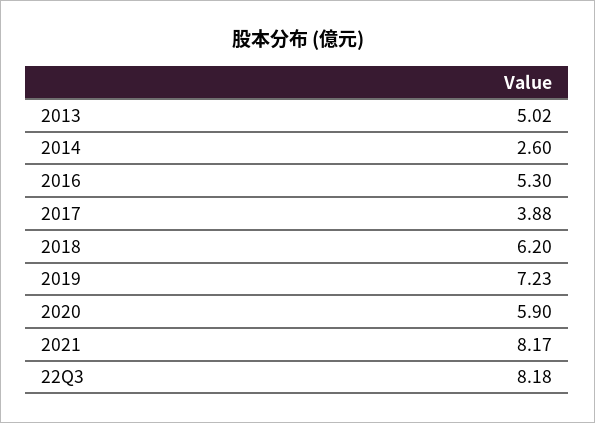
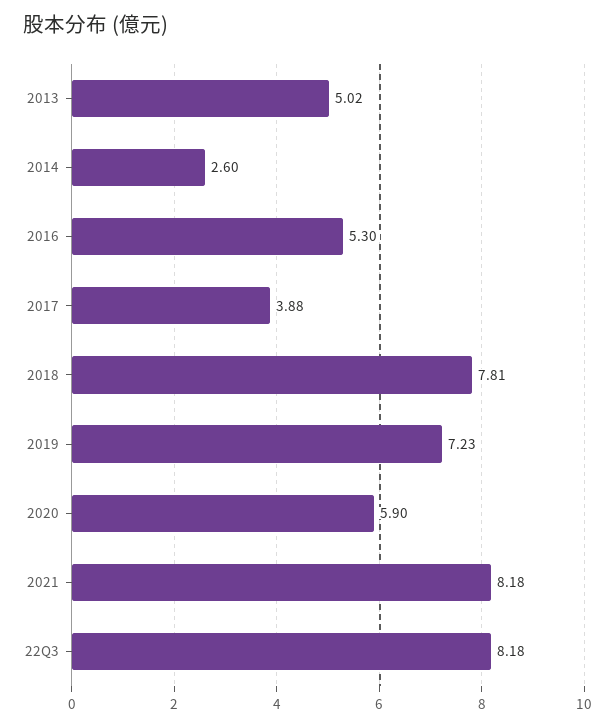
  {
    "2013": 5.02,
    "2014": 2.6,
    "2016": 5.3,
    "2017": 3.88,
-   "2018": 6.2,
+   "2018": 7.81,
    "2019": 7.23,
    "2020": 5.9,
-   "2021": 8.17,
+   "2021": 8.18,
    "22Q3": 8.18
  }

